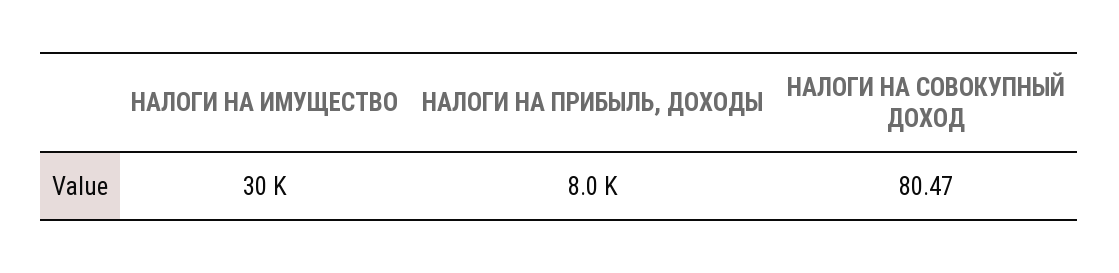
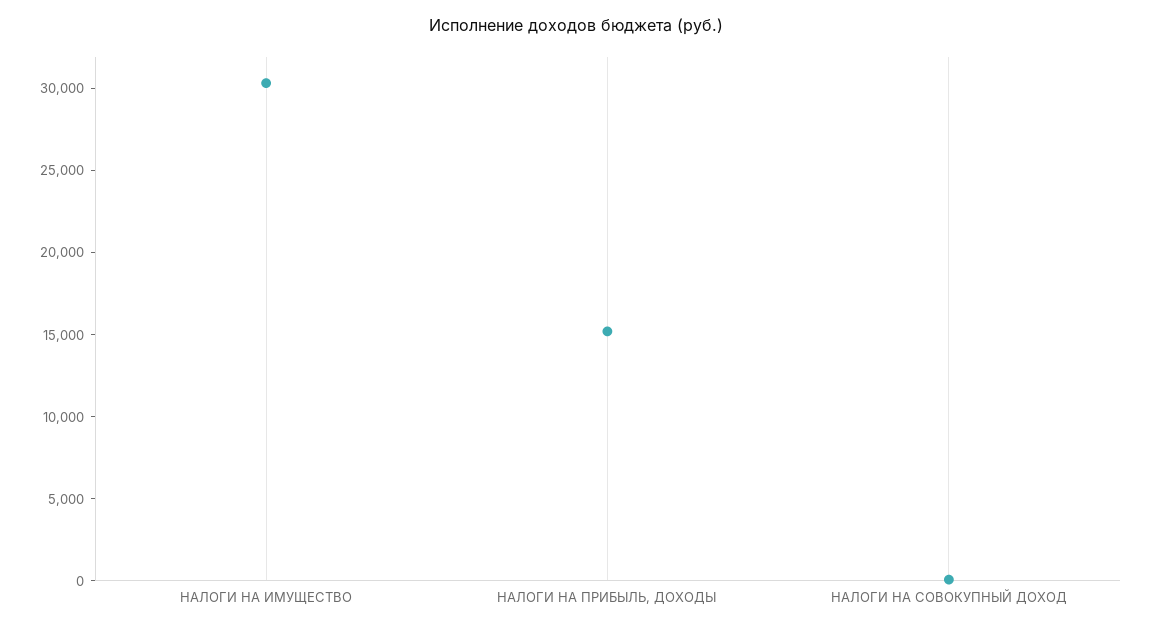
  {
    "НАЛОГИ НА ИМУЩЕСТВО": 30000,
-   "НАЛОГИ НА ПРИБЫЛЬ, ДОХОДЫ": 8000,
+   "НАЛОГИ НА ПРИБЫЛЬ, ДОХОДЫ": 15000,
    "НАЛОГИ НА СОВОКУПНЫЙ ДОХОД": 80.47
  }

